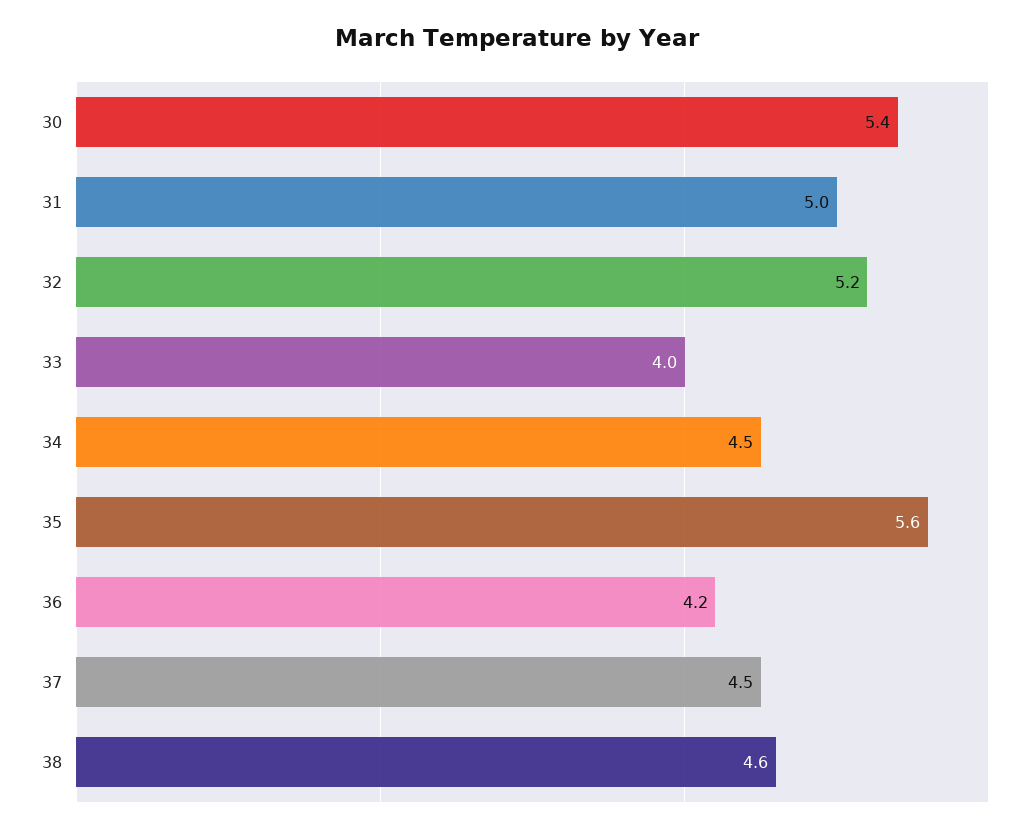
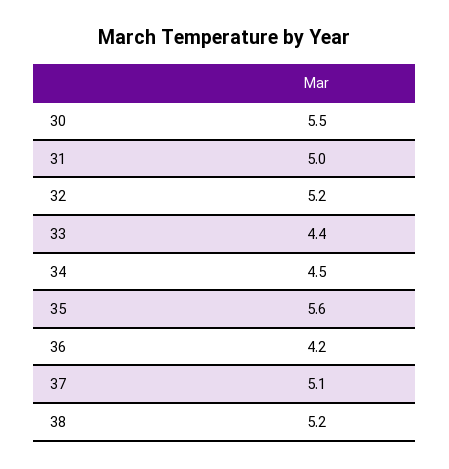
  {
-   "30": 5.4,
+   "30": 5.5,
    "31": 5,
    "32": 5.2,
-   "33": 4,
+   "33": 4.4,
    "34": 4.5,
    "35": 5.6,
    "36": 4.2,
-   "37": 4.5,
+   "37": 5.1,
-   "38": 4.6
+   "38": 5.2
  }

